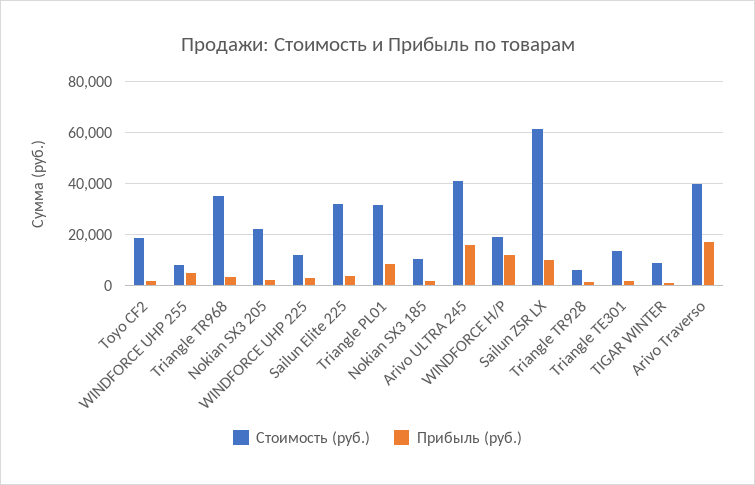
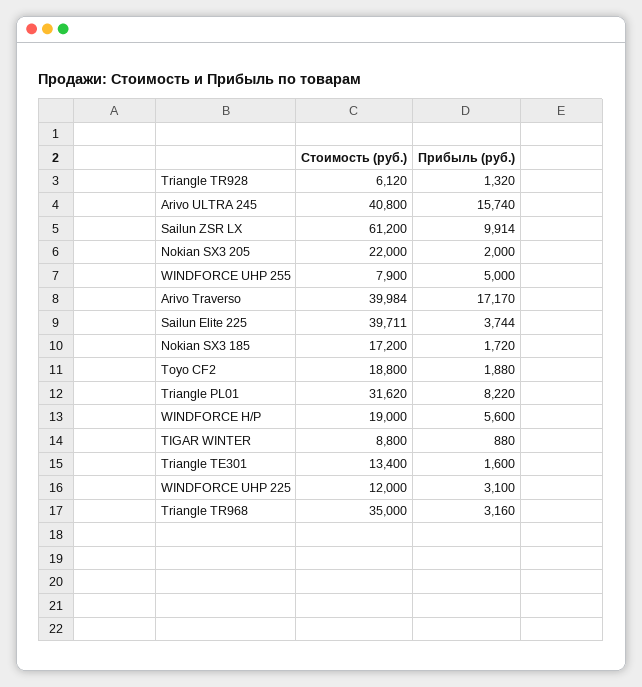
  {
    "Стоимость (руб.)": {
      "Toyo CF2": 18800,
      "WINDFORCE UHP 255": 7900,
      "Triangle TR968": 35000,
      "Nokian SX3 205": 22000,
      "WINDFORCE UHP 225": 12000,
-     "Sailun Elite 225": 32500,
+     "Sailun Elite 225": 39711,
      "Triangle PL01": 31620,
-     "Nokian SX3 185": 10000,
+     "Nokian SX3 185": 17200,
      "Arivo ULTRA 245": 40800,
      "WINDFORCE H/P": 19000,
      "Sailun ZSR LX": 61200,
      "Triangle TR928": 6120,
      "Triangle TE301": 13400,
      "TIGAR WINTER": 8800,
      "Arivo Traverso": 39984
    },
    "Прибыль (руб.)": {
      "Toyo CF2": 1880,
      "WINDFORCE UHP 255": 5000,
      "Triangle TR968": 3160,
      "Nokian SX3 205": 2000,
      "WINDFORCE UHP 225": 3100,
      "Sailun Elite 225": 3744,
      "Triangle PL01": 8220,
      "Nokian SX3 185": 1720,
      "Arivo ULTRA 245": 15740,
-     "WINDFORCE H/P": 12500,
+     "WINDFORCE H/P": 5600,
      "Sailun ZSR LX": 9914,
      "Triangle TR928": 1320,
      "Triangle TE301": 1600,
      "TIGAR WINTER": 880,
      "Arivo Traverso": 17170
    }
  }

